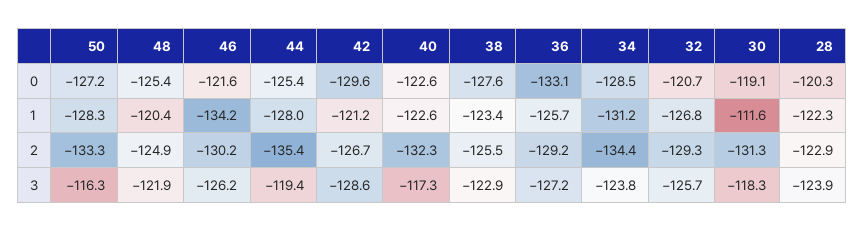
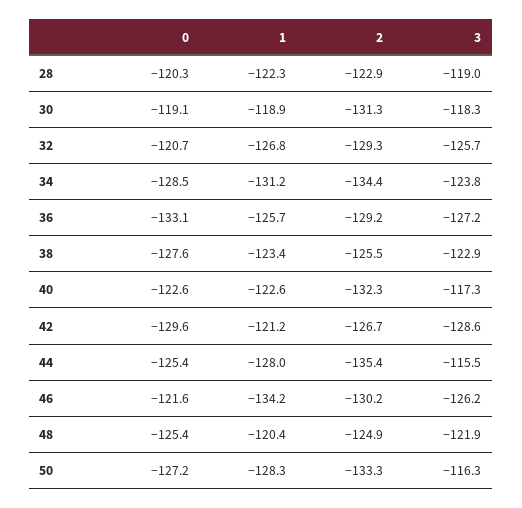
  {
    "50": {
      "0": -127.2,
      "1": -128.3,
      "2": -133.3,
      "3": -116.3
    },
    "48": {
      "0": -125.4,
      "1": -120.4,
      "2": -124.9,
      "3": -121.9
    },
    "46": {
      "0": -121.6,
      "1": -134.2,
      "2": -130.2,
      "3": -126.2
    },
    "44": {
      "0": -125.4,
      "1": -128,
      "2": -135.4,
-     "3": -119.4
+     "3": -115.5
    },
    "42": {
      "0": -129.6,
      "1": -121.2,
      "2": -126.7,
      "3": -128.6
    },
    "40": {
      "0": -122.6,
      "1": -122.6,
      "2": -132.3,
      "3": -117.3
    },
    "38": {
      "0": -127.6,
      "1": -123.4,
      "2": -125.5,
      "3": -122.9
    },
    "36": {
      "0": -133.1,
      "1": -125.7,
      "2": -129.2,
      "3": -127.2
    },
    "34": {
      "0": -128.5,
      "1": -131.2,
      "2": -134.4,
      "3": -123.8
    },
    "32": {
      "0": -120.7,
      "1": -126.8,
      "2": -129.3,
      "3": -125.7
    },
    "30": {
      "0": -119.1,
-     "1": -111.6,
+     "1": -118.9,
      "2": -131.3,
      "3": -118.3
    },
    "28": {
      "0": -120.3,
      "1": -122.3,
      "2": -122.9,
-     "3": -123.9
+     "3": -119
    }
  }

